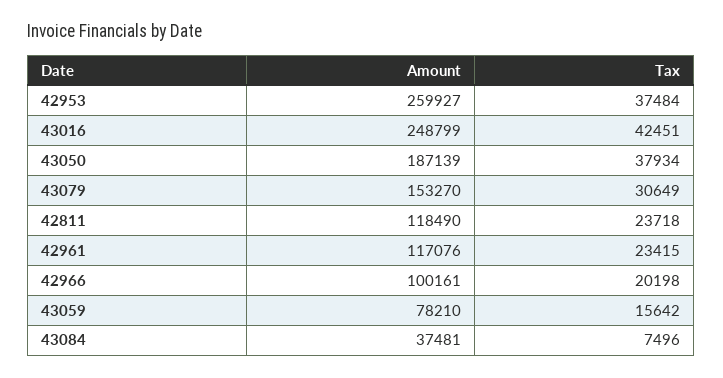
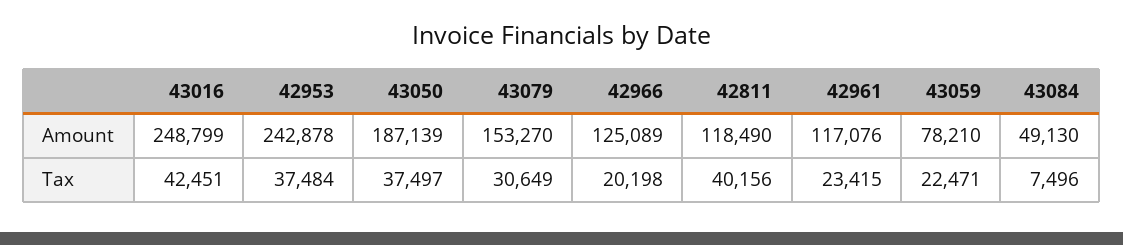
  {
    "Amount": {
-     "42953": 259927,
+     "42953": 242878,
      "43016": 248799,
      "43050": 187139,
      "43079": 153270,
      "42811": 118490,
      "42961": 117076,
-     "42966": 100161,
+     "42966": 125089,
      "43059": 78210,
-     "43084": 37481
+     "43084": 49130
    },
    "Tax": {
      "42953": 37484,
      "43016": 42451,
-     "43050": 37934,
+     "43050": 37497,
      "43079": 30649,
-     "42811": 23718,
+     "42811": 40156,
      "42961": 23415,
      "42966": 20198,
-     "43059": 15642,
+     "43059": 22471,
      "43084": 7496
    }
  }

